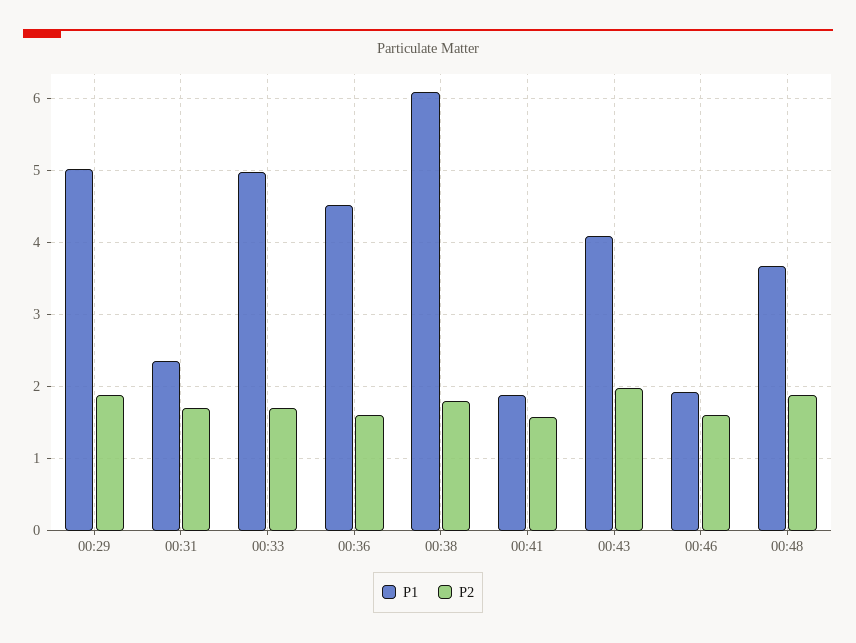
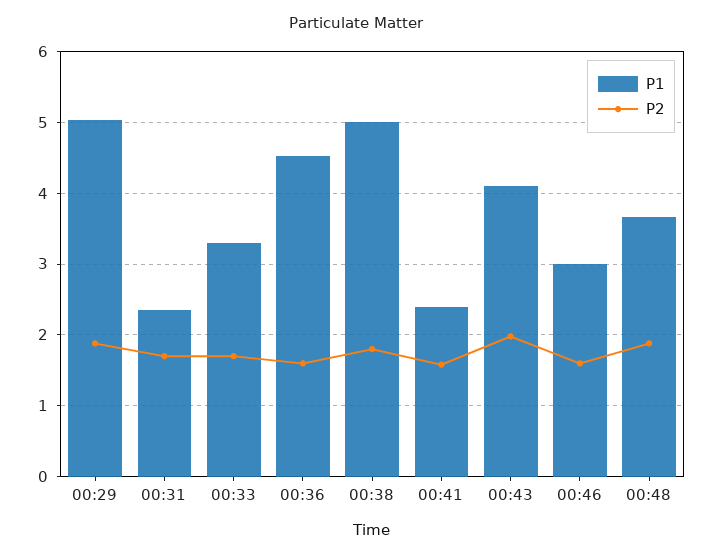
  {
    "P1": {
      "00:29": 5,
      "00:31": 2.4,
-     "00:33": 5,
+     "00:33": 3.3,
      "00:36": 4.5,
-     "00:38": 6.1,
+     "00:38": 5,
-     "00:41": 1.9,
+     "00:41": 2.4,
      "00:43": 4.1,
-     "00:46": 1.9,
+     "00:46": 3,
      "00:48": 3.7
    },
    "P2": {
      "00:29": 1.9,
      "00:31": 1.7,
      "00:33": 1.7,
      "00:36": 1.6,
      "00:38": 1.8,
      "00:41": 1.6,
      "00:43": 2,
      "00:46": 1.6,
      "00:48": 1.9
    }
  }

